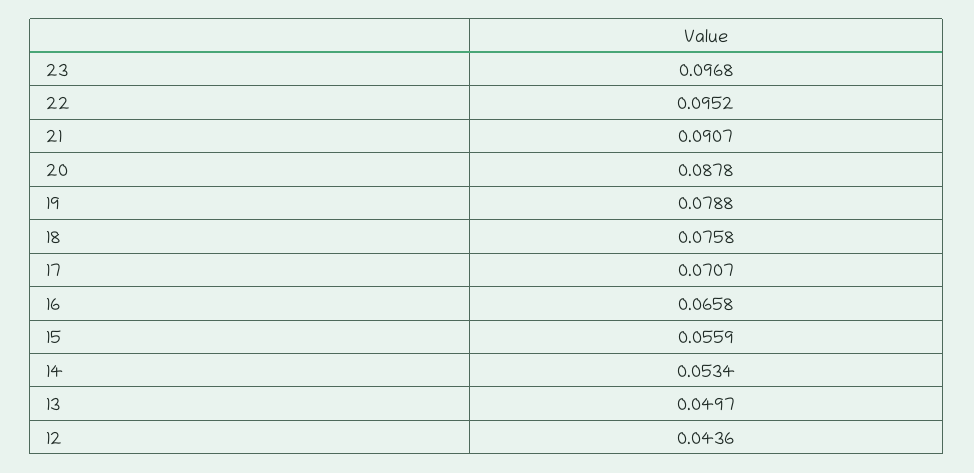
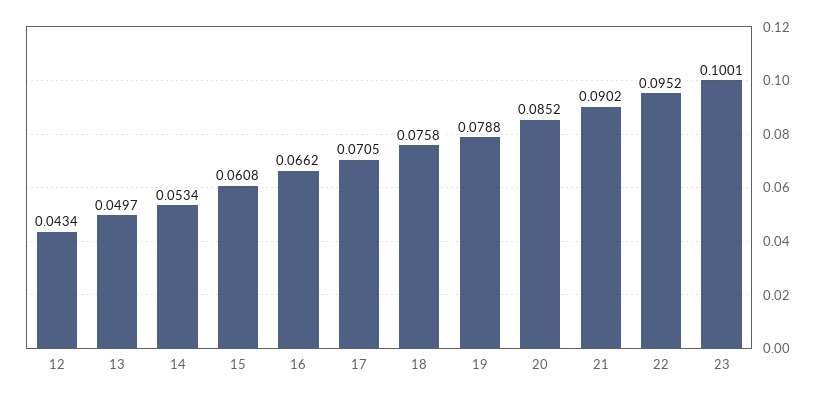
  {
-   "23": 0.0968,
+   "23": 0.1001,
    "22": 0.0952,
-   "21": 0.0907,
+   "21": 0.0902,
-   "20": 0.0878,
+   "20": 0.0852,
    "19": 0.0788,
    "18": 0.0758,
-   "17": 0.0707,
+   "17": 0.0705,
-   "16": 0.0658,
+   "16": 0.0662,
-   "15": 0.0559,
+   "15": 0.0608,
    "14": 0.0534,
    "13": 0.0497,
-   "12": 0.0436
+   "12": 0.0434
  }

